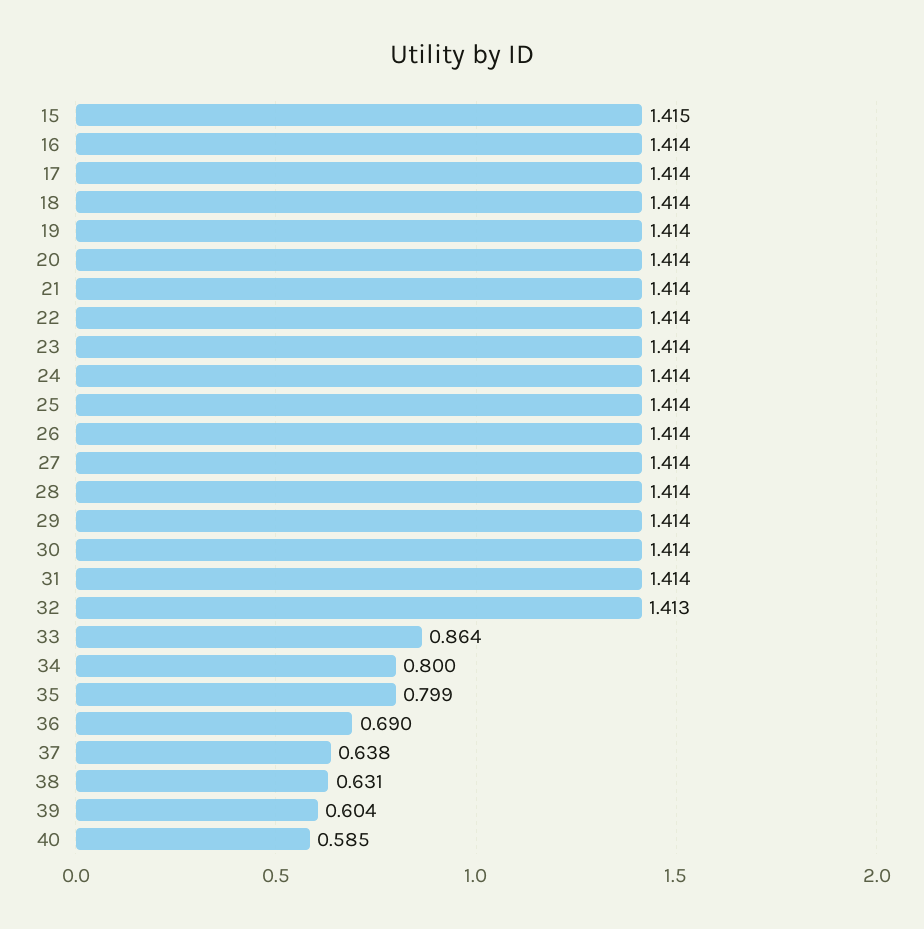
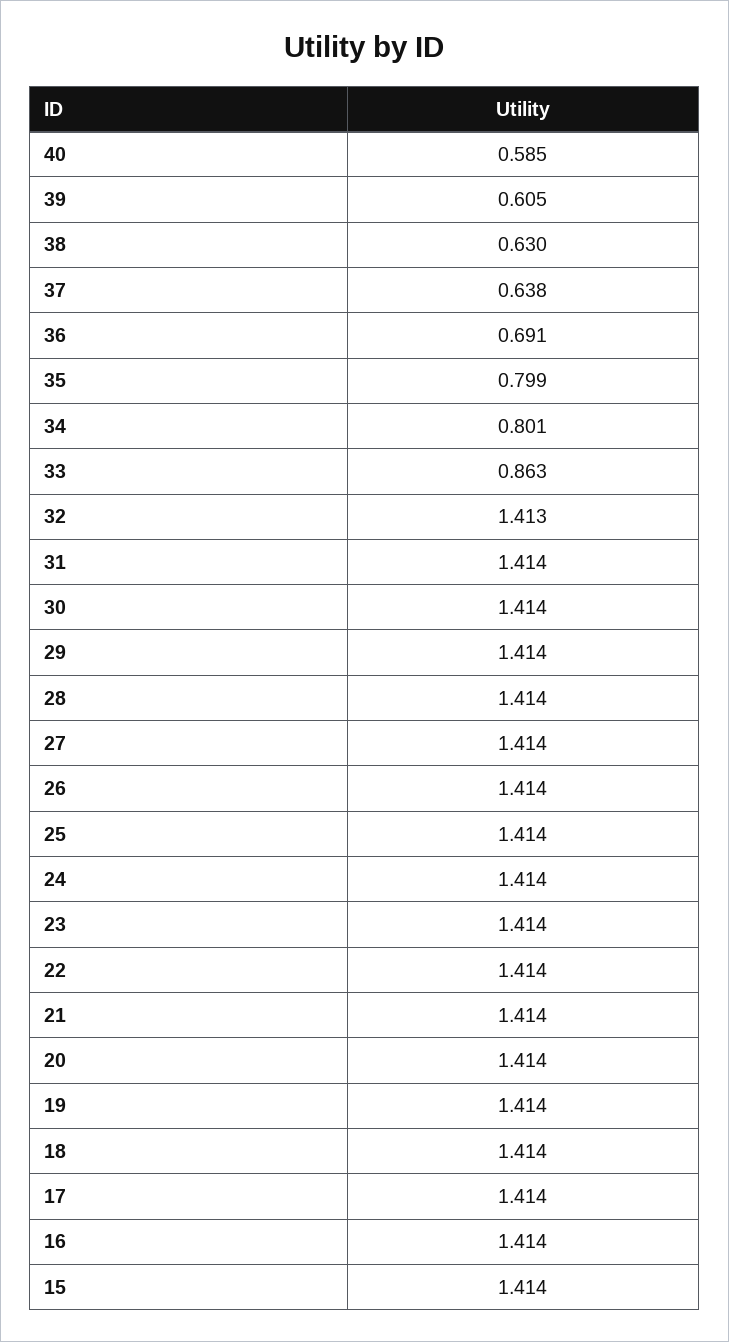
  {
-   "15": 1.415,
+   "15": 1.414,
    "16": 1.414,
    "17": 1.414,
    "18": 1.414,
    "19": 1.414,
    "20": 1.414,
    "21": 1.414,
    "22": 1.414,
    "23": 1.414,
    "24": 1.414,
    "25": 1.414,
    "26": 1.414,
    "27": 1.414,
    "28": 1.414,
    "29": 1.414,
    "30": 1.414,
    "31": 1.414,
    "32": 1.413,
-   "33": 0.864,
+   "33": 0.863,
-   "34": 0.8,
+   "34": 0.801,
    "35": 0.799,
-   "36": 0.69,
+   "36": 0.691,
    "37": 0.638,
-   "38": 0.631,
+   "38": 0.63,
-   "39": 0.604,
+   "39": 0.605,
    "40": 0.585
  }

